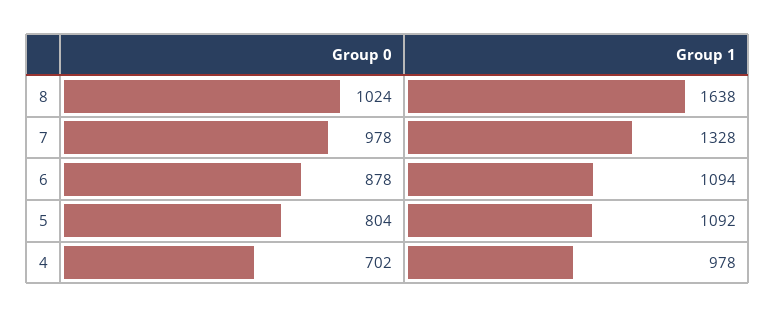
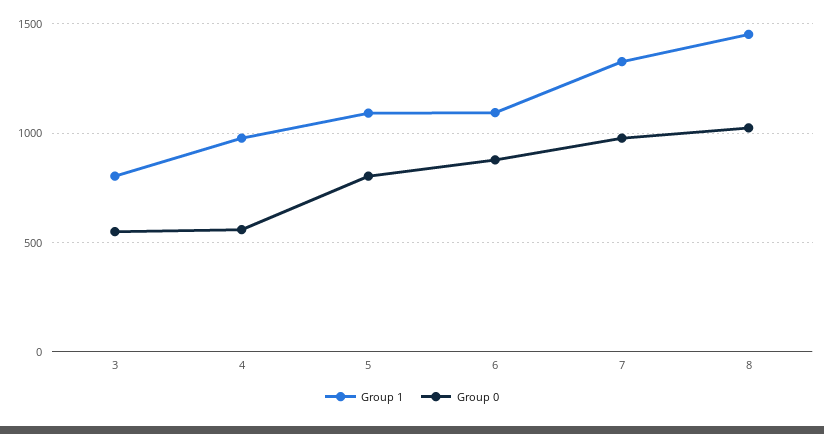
  {
    "Group 0": {
      "8": 1024,
      "7": 978,
      "6": 878,
      "5": 804,
-     "4": 702
+     "4": 550,
+     "3": 550
    },
    "Group 1": {
-     "8": 1638,
+     "8": 1450,
      "7": 1328,
      "6": 1094,
      "5": 1092,
-     "4": 978
+     "4": 978,
+     "3": 800
    }
  }

